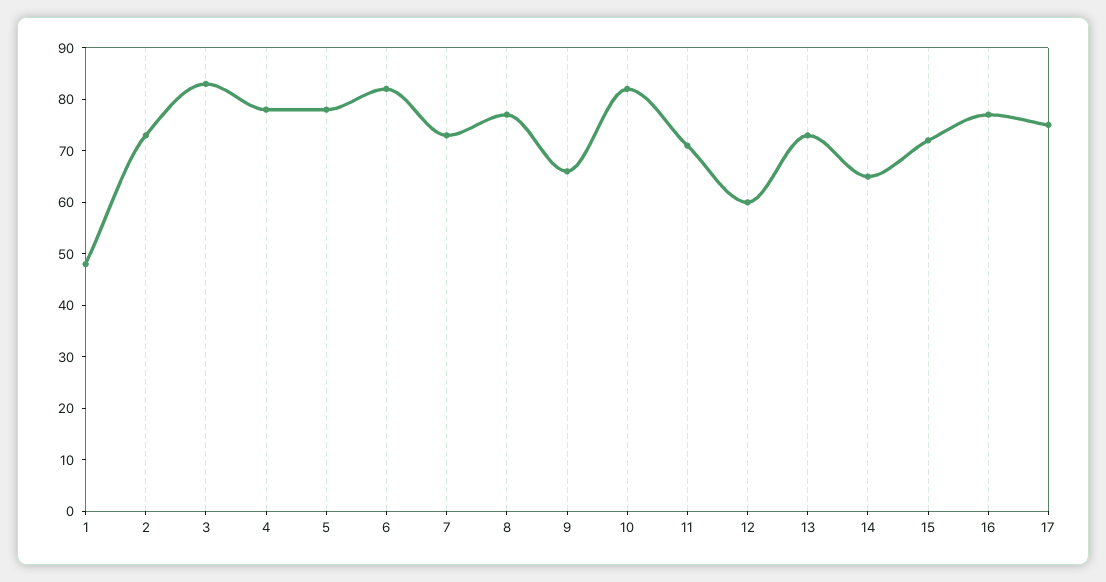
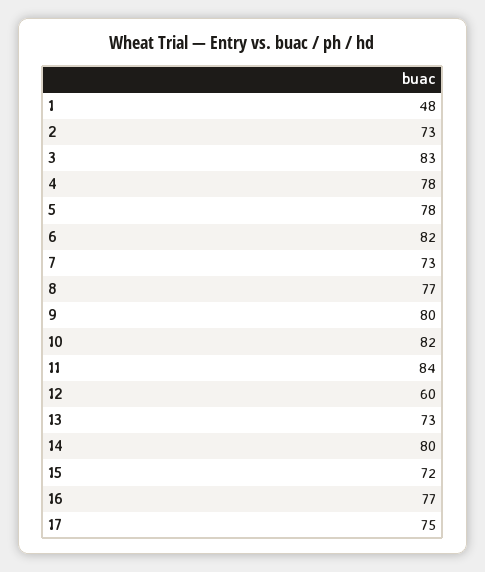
  {
    "1": 48,
    "2": 73,
    "3": 83,
    "4": 78,
    "5": 78,
    "6": 82,
    "7": 73,
    "8": 77,
-   "9": 65,
+   "9": 80,
    "10": 82,
-   "11": 70,
+   "11": 84,
    "12": 60,
    "13": 73,
-   "14": 65,
+   "14": 80,
    "15": 72,
    "16": 77,
    "17": 75
  }

